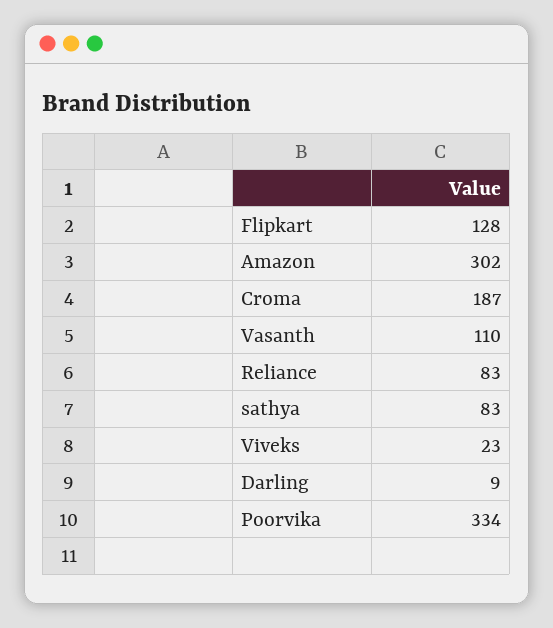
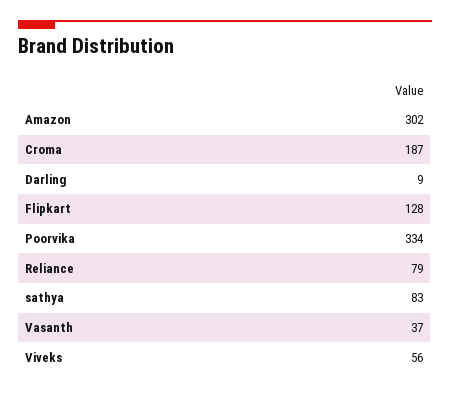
  {
    "Flipkart": 128,
    "Amazon": 302,
    "Croma": 187,
-   "Vasanth": 110,
+   "Vasanth": 37,
-   "Reliance": 83,
+   "Reliance": 79,
    "sathya": 83,
-   "Viveks": 23,
+   "Viveks": 56,
    "Darling": 9,
    "Poorvika": 334
  }

